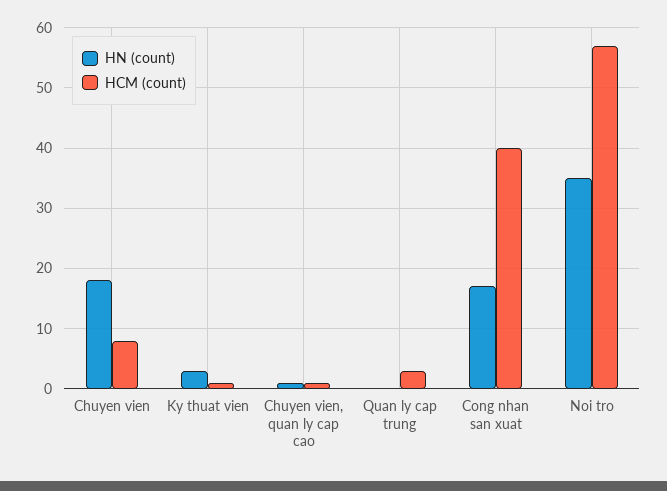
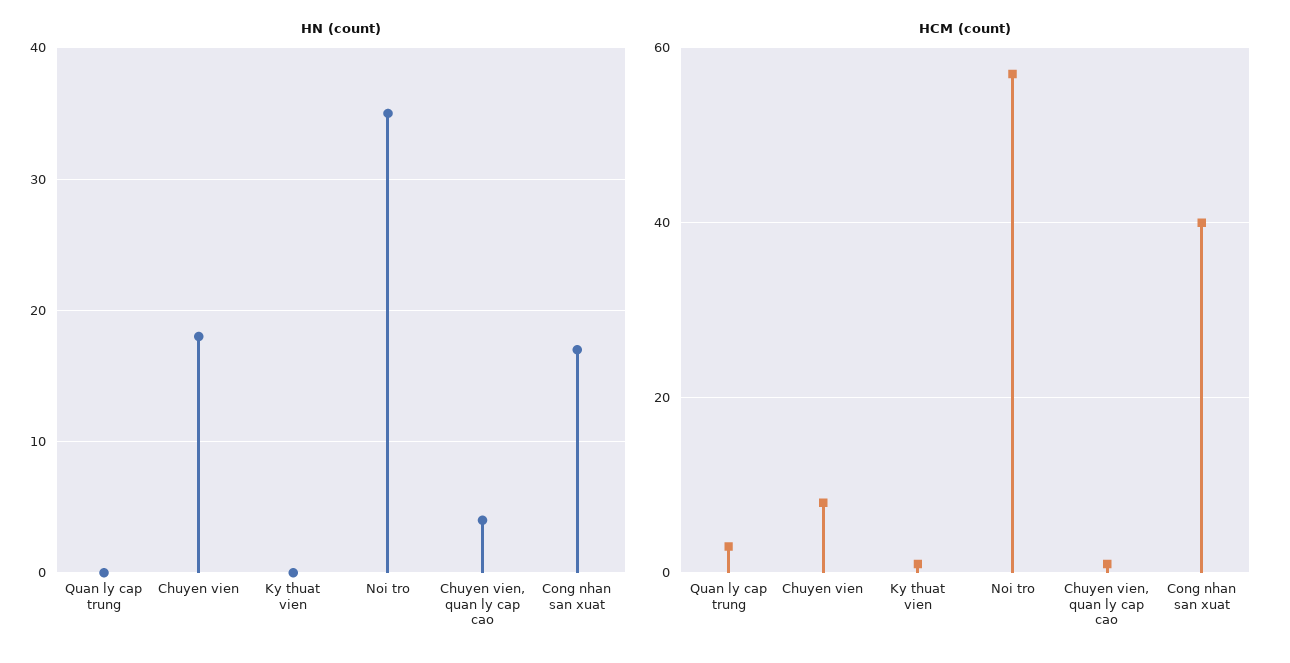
  {
    "HN (count)": {
      "Chuyen vien": 18,
-     "Ky thuat vien": 3,
+     "Ky thuat vien": 0,
-     "Chuyen vien, quan ly cap cao": 1,
+     "Chuyen vien, quan ly cap cao": 4,
      "Quan ly cap trung": 0,
      "Cong nhan san xuat": 17,
      "Noi tro": 35
    },
    "HCM (count)": {
      "Chuyen vien": 8,
      "Ky thuat vien": 1,
      "Chuyen vien, quan ly cap cao": 1,
      "Quan ly cap trung": 3,
      "Cong nhan san xuat": 40,
      "Noi tro": 57
    }
  }

